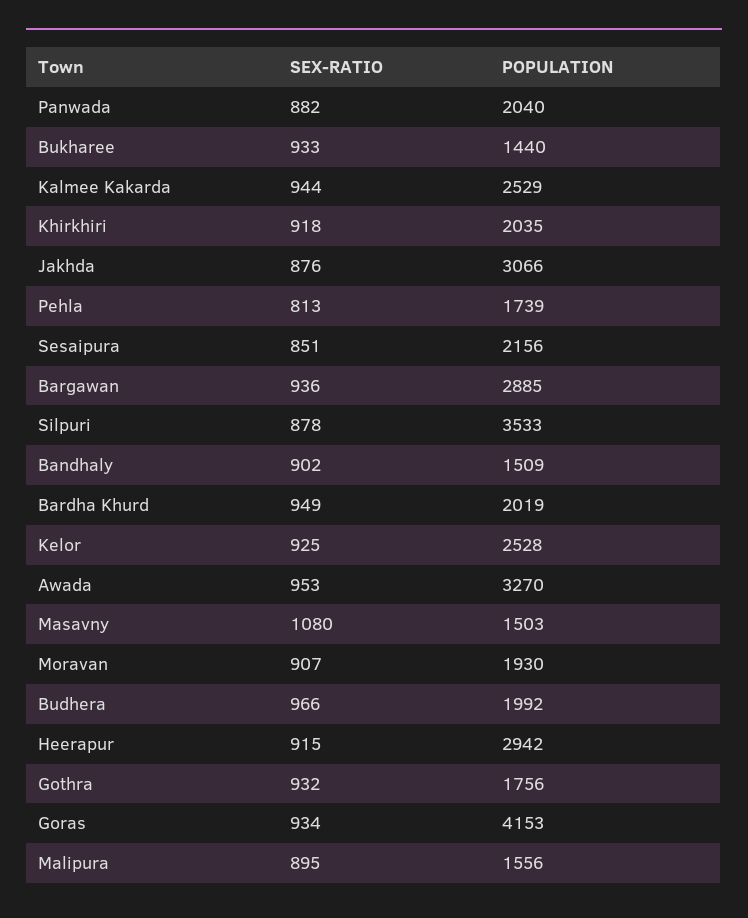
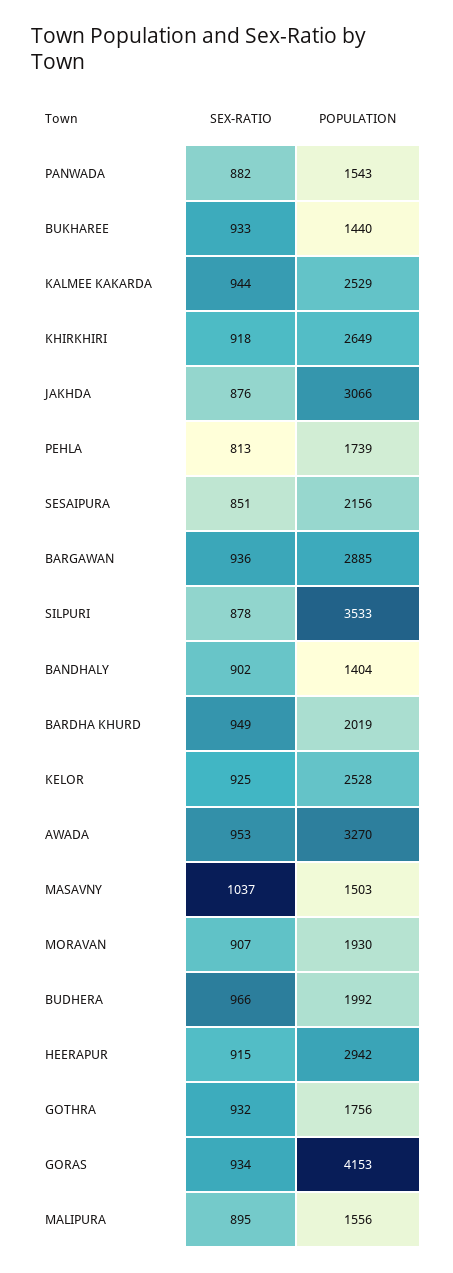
  {
    "SEX-RATIO": {
      "Panwada": 882,
      "Bukharee": 933,
      "Kalmee Kakarda": 944,
      "Khirkhiri": 918,
      "Jakhda": 876,
      "Pehla": 813,
      "Sesaipura": 851,
      "Bargawan": 936,
      "Silpuri": 878,
      "Bandhaly": 902,
      "Bardha Khurd": 949,
      "Kelor": 925,
      "Awada": 953,
-     "Masavny": 1080,
+     "Masavny": 1037,
      "Moravan": 907,
      "Budhera": 966,
      "Heerapur": 915,
      "Gothra": 932,
      "Goras": 934,
      "Malipura": 895
    },
    "POPULATION": {
-     "Panwada": 2040,
+     "Panwada": 1543,
      "Bukharee": 1440,
      "Kalmee Kakarda": 2529,
-     "Khirkhiri": 2035,
+     "Khirkhiri": 2649,
      "Jakhda": 3066,
      "Pehla": 1739,
      "Sesaipura": 2156,
      "Bargawan": 2885,
      "Silpuri": 3533,
-     "Bandhaly": 1509,
+     "Bandhaly": 1404,
      "Bardha Khurd": 2019,
      "Kelor": 2528,
      "Awada": 3270,
      "Masavny": 1503,
      "Moravan": 1930,
      "Budhera": 1992,
      "Heerapur": 2942,
      "Gothra": 1756,
      "Goras": 4153,
      "Malipura": 1556
    }
  }

